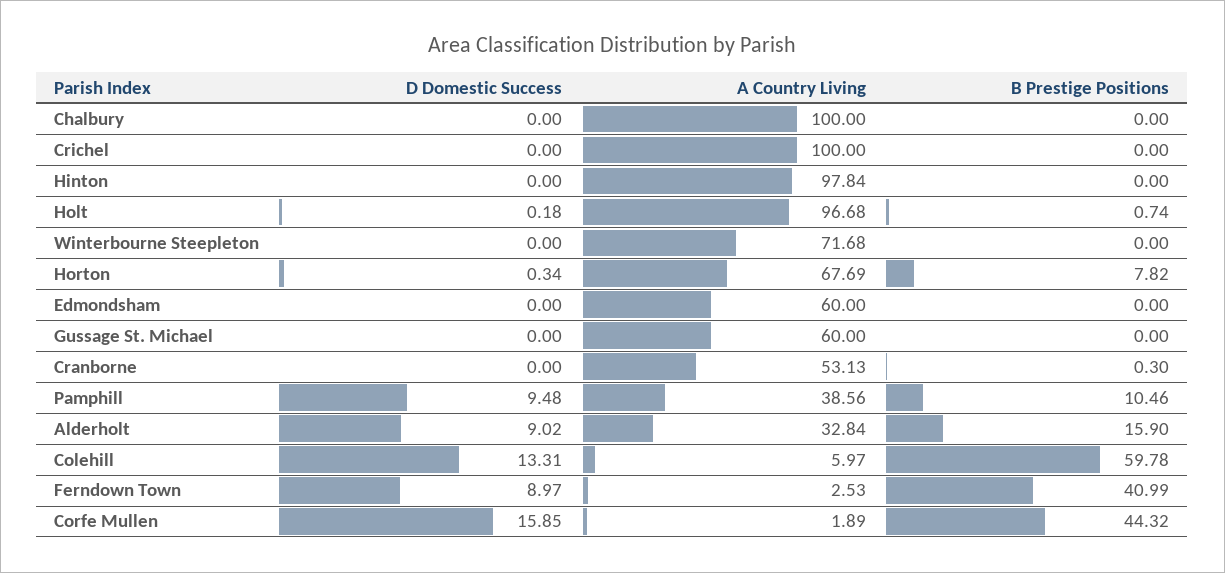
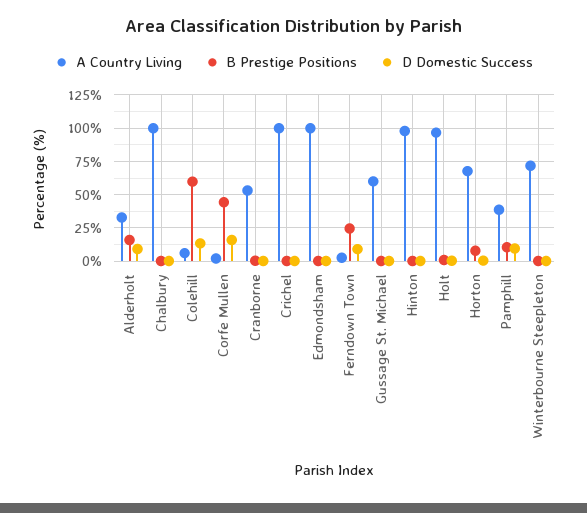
  {
    "D Domestic Success": {
      "Chalbury": 0,
      "Crichel": 0,
      "Hinton": 0,
      "Holt": 0.18,
      "Winterbourne Steepleton": 0,
      "Horton": 0.34,
      "Edmondsham": 0,
      "Gussage St. Michael": 0,
      "Cranborne": 0,
      "Pamphill": 9.48,
      "Alderholt": 9.02,
      "Colehill": 13.31,
      "Ferndown Town": 8.97,
      "Corfe Mullen": 15.85
    },
    "A Country Living": {
      "Chalbury": 100,
      "Crichel": 100,
      "Hinton": 97.84,
      "Holt": 96.68,
      "Winterbourne Steepleton": 71.68,
      "Horton": 67.69,
-     "Edmondsham": 60,
+     "Edmondsham": 100,
      "Gussage St. Michael": 60,
      "Cranborne": 53.13,
      "Pamphill": 38.56,
      "Alderholt": 32.84,
      "Colehill": 5.97,
      "Ferndown Town": 2.53,
      "Corfe Mullen": 1.89
    },
    "B Prestige Positions": {
      "Chalbury": 0,
      "Crichel": 0,
      "Hinton": 0,
      "Holt": 0.74,
      "Winterbourne Steepleton": 0,
      "Horton": 7.82,
      "Edmondsham": 0,
      "Gussage St. Michael": 0,
      "Cranborne": 0.3,
      "Pamphill": 10.46,
      "Alderholt": 15.9,
      "Colehill": 59.78,
-     "Ferndown Town": 40.99,
+     "Ferndown Town": 25,
      "Corfe Mullen": 44.32
    }
  }

